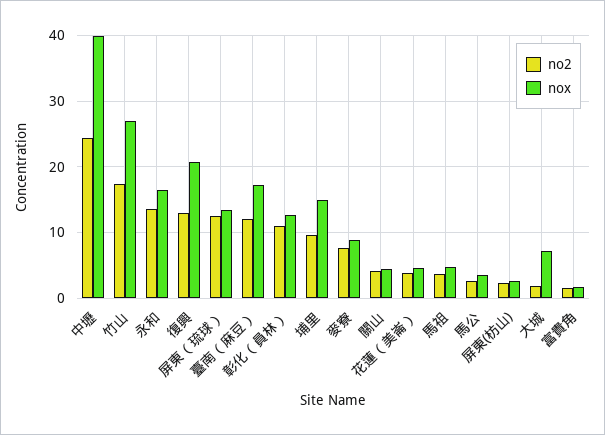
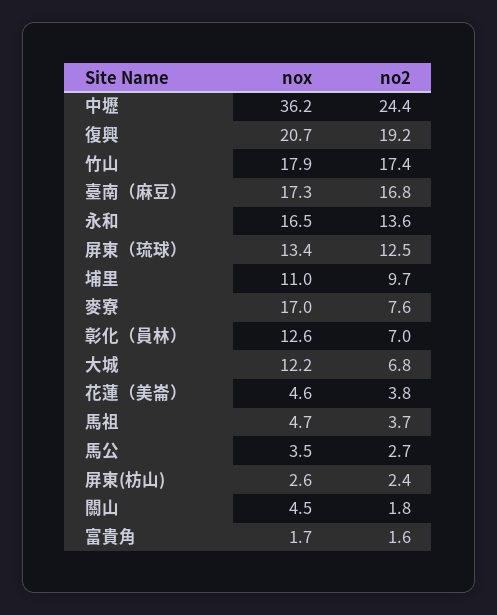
  {
    "no2": {
      "中壢": 24.4,
      "竹山": 17.4,
      "永和": 13.6,
-     "復興": 13,
+     "復興": 19.2,
      "屏東（琉球）": 12.5,
-     "臺南（麻豆）": 12,
+     "臺南（麻豆）": 16.8,
-     "彰化（員林）": 11,
+     "彰化（員林）": 7,
      "埔里": 9.7,
      "麥寮": 7.6,
-     "關山": 4,
+     "關山": 1.8,
      "花蓮（美崙）": 3.8,
      "馬祖": 3.7,
      "馬公": 2.7,
      "屏東(枋山)": 2.4,
-     "大城": 2,
+     "大城": 6.8,
      "富貴角": 1.6
    },
    "nox": {
-     "中壢": 40,
+     "中壢": 36.2,
-     "竹山": 27,
+     "竹山": 17.9,
      "永和": 16.5,
      "復興": 20.7,
      "屏東（琉球）": 13.4,
      "臺南（麻豆）": 17.3,
      "彰化（員林）": 12.6,
-     "埔里": 15,
+     "埔里": 11,
-     "麥寮": 9,
+     "麥寮": 17,
      "關山": 4.5,
      "花蓮（美崙）": 4.6,
      "馬祖": 4.7,
      "馬公": 3.5,
      "屏東(枋山)": 2.6,
-     "大城": 7,
+     "大城": 12.2,
      "富貴角": 1.7
    }
  }

